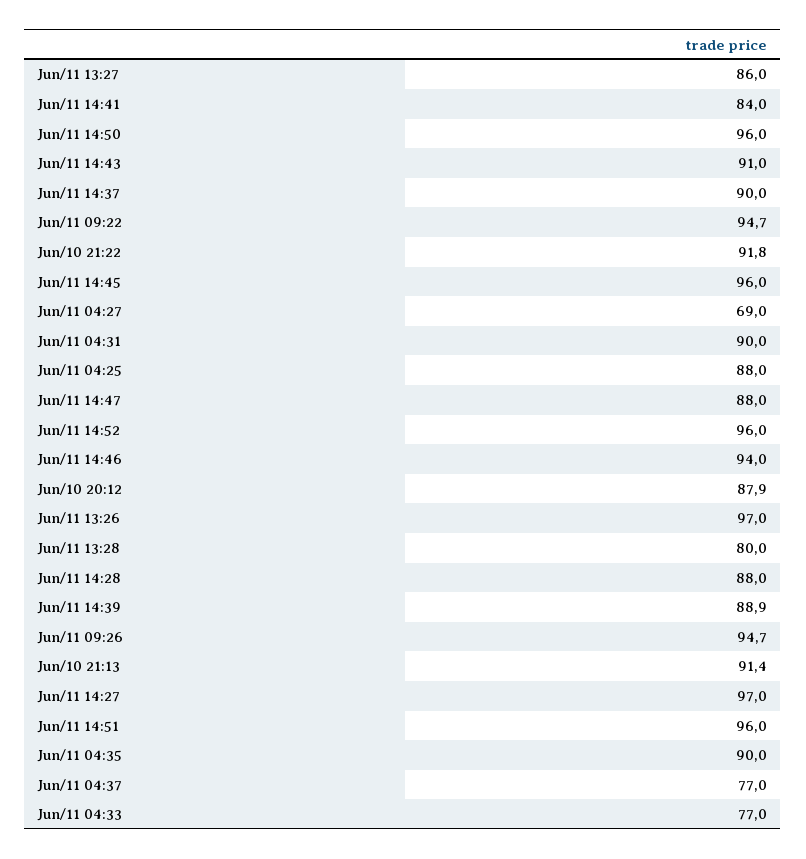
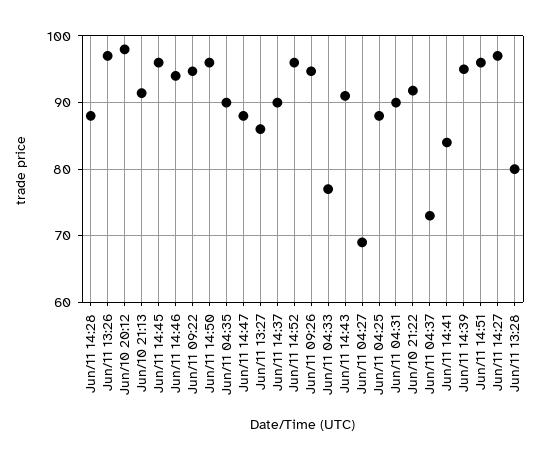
  {
    "Jun/11 13:27": 86,
    "Jun/11 14:41": 84,
    "Jun/11 14:50": 96,
    "Jun/11 14:43": 91,
    "Jun/11 14:37": 90,
    "Jun/11 09:22": 94.7,
    "Jun/10 21:22": 91.8,
    "Jun/11 14:45": 96,
    "Jun/11 04:27": 69,
    "Jun/11 04:31": 90,
    "Jun/11 04:25": 88,
    "Jun/11 14:47": 88,
    "Jun/11 14:52": 96,
    "Jun/11 14:46": 94,
-   "Jun/10 20:12": 87.9,
+   "Jun/10 20:12": 98,
    "Jun/11 13:26": 97,
    "Jun/11 13:28": 80,
    "Jun/11 14:28": 88,
-   "Jun/11 14:39": 88.9,
+   "Jun/11 14:39": 95,
    "Jun/11 09:26": 94.7,
    "Jun/10 21:13": 91.4,
    "Jun/11 14:27": 97,
    "Jun/11 14:51": 96,
    "Jun/11 04:35": 90,
-   "Jun/11 04:37": 77,
+   "Jun/11 04:37": 73,
    "Jun/11 04:33": 77
  }

